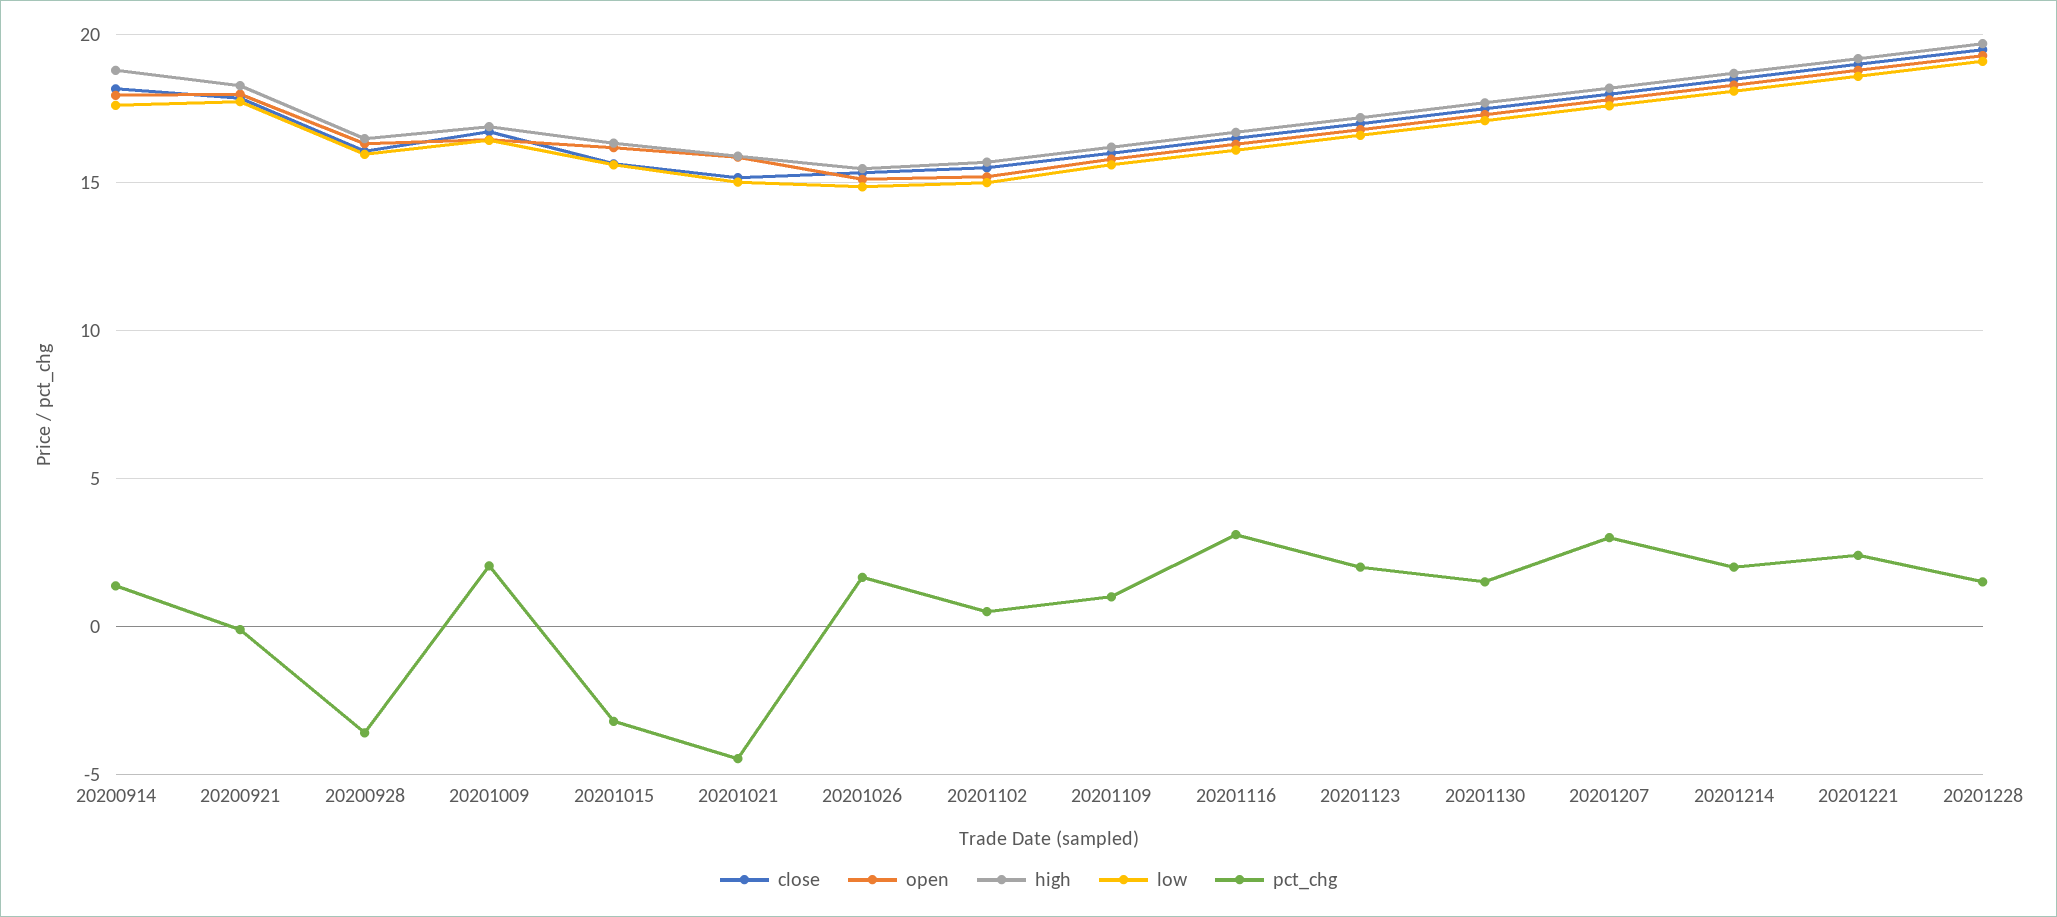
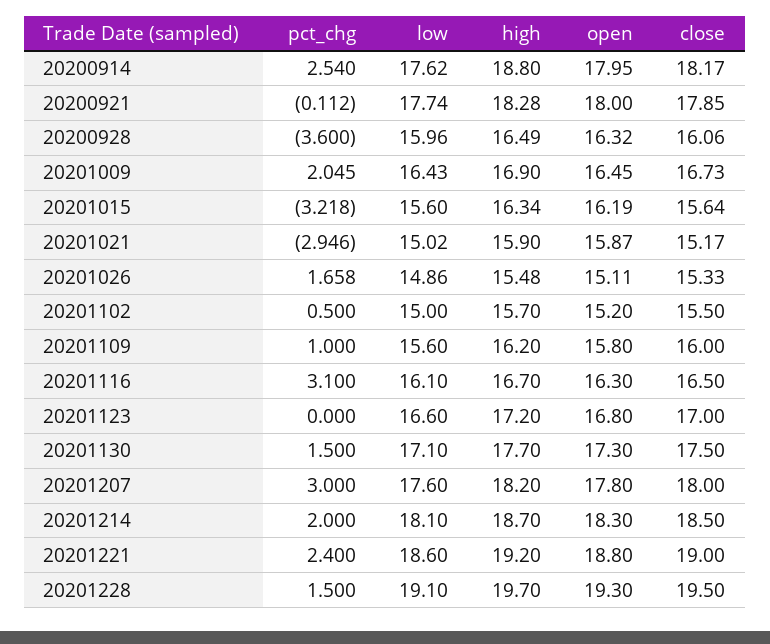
  {
    "close": {
      "20200914": 18.17,
      "20200921": 17.85,
      "20200928": 16.06,
      "20201009": 16.73,
      "20201015": 15.64,
      "20201021": 15.17,
      "20201026": 15.33,
      "20201102": 15.5,
      "20201109": 16,
      "20201116": 16.5,
      "20201123": 17,
      "20201130": 17.5,
      "20201207": 18,
      "20201214": 18.5,
      "20201221": 19,
      "20201228": 19.5
    },
    "open": {
      "20200914": 17.95,
      "20200921": 18,
      "20200928": 16.32,
      "20201009": 16.45,
      "20201015": 16.19,
      "20201021": 15.87,
      "20201026": 15.11,
      "20201102": 15.2,
      "20201109": 15.8,
      "20201116": 16.3,
      "20201123": 16.8,
      "20201130": 17.3,
      "20201207": 17.8,
      "20201214": 18.3,
      "20201221": 18.8,
      "20201228": 19.3
    },
    "high": {
      "20200914": 18.8,
      "20200921": 18.28,
      "20200928": 16.49,
      "20201009": 16.9,
      "20201015": 16.34,
      "20201021": 15.9,
      "20201026": 15.48,
      "20201102": 15.7,
      "20201109": 16.2,
      "20201116": 16.7,
      "20201123": 17.2,
      "20201130": 17.7,
      "20201207": 18.2,
      "20201214": 18.7,
      "20201221": 19.2,
      "20201228": 19.7
    },
    "low": {
      "20200914": 17.62,
      "20200921": 17.74,
      "20200928": 15.96,
      "20201009": 16.43,
      "20201015": 15.6,
      "20201021": 15.02,
      "20201026": 14.86,
      "20201102": 15,
      "20201109": 15.6,
      "20201116": 16.1,
      "20201123": 16.6,
      "20201130": 17.1,
      "20201207": 17.6,
      "20201214": 18.1,
      "20201221": 18.6,
      "20201228": 19.1
    },
    "pct_chg": {
-     "20200914": 1.5,
+     "20200914": 2.54,
      "20200921": -0.112,
      "20200928": -3.6,
      "20201009": 2.045,
      "20201015": -3.218,
-     "20201021": -4.5,
+     "20201021": -2.946,
      "20201026": 1.658,
      "20201102": 0.5,
      "20201109": 1,
      "20201116": 3.1,
-     "20201123": 2,
+     "20201123": 0,
      "20201130": 1.5,
      "20201207": 3,
      "20201214": 2,
      "20201221": 2.4,
      "20201228": 1.5
    }
  }

